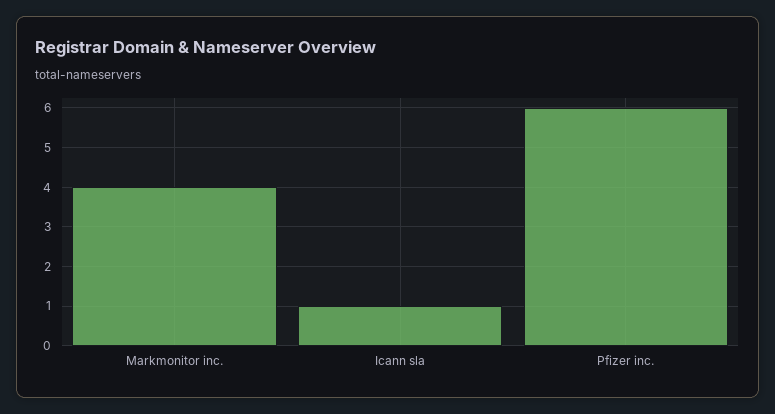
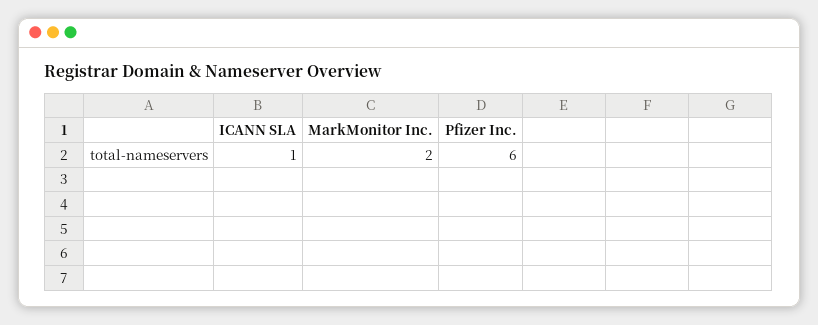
  {
-   "Markmonitor inc.": 4,
+   "Markmonitor inc.": 2,
    "Icann sla": 1,
    "Pfizer inc.": 6
  }

